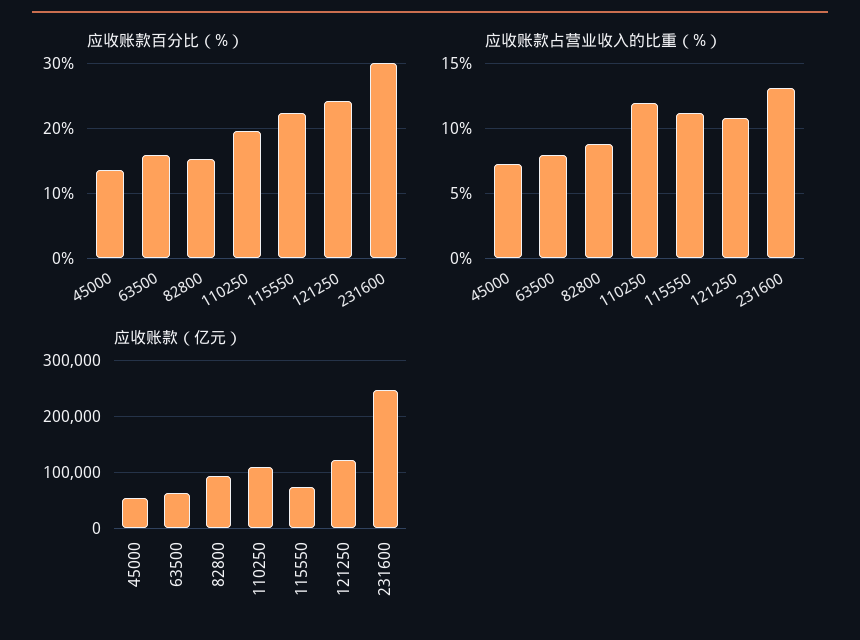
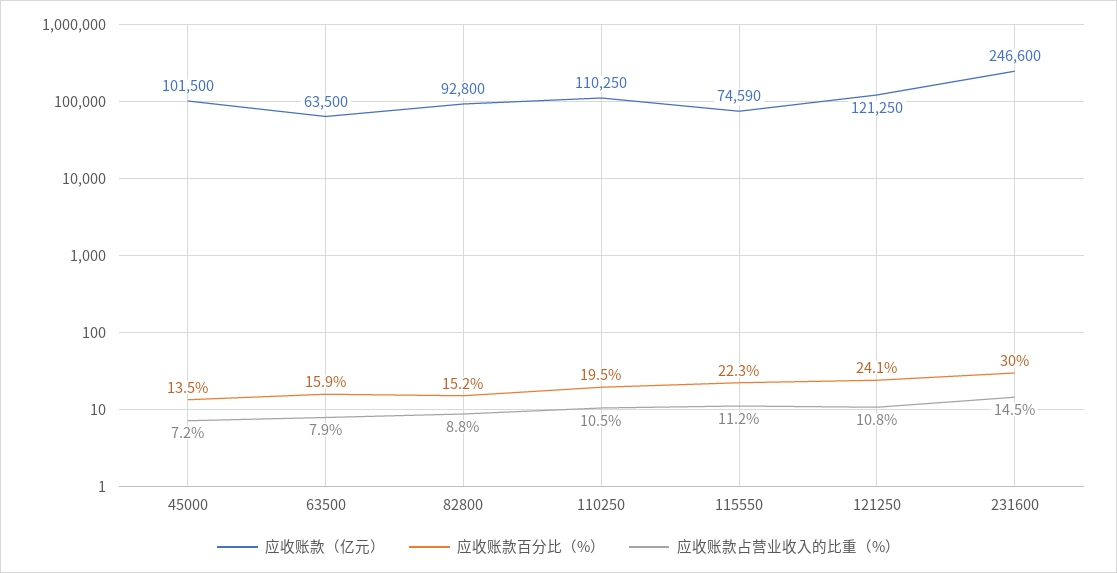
  {
    "应收账款百分比（%）": {
      "45000": 13.5,
      "63500": 15.9,
      "82800": 15.2,
      "110250": 19.5,
      "115550": 22.3,
      "121250": 24.1,
      "231600": 30
    },
    "应收账款占营业收入的比重（%）": {
      "45000": 7.2,
      "63500": 7.9,
      "82800": 8.8,
-     "110250": 12,
+     "110250": 10.5,
      "115550": 11.2,
      "121250": 10.8,
-     "231600": 13
+     "231600": 14.5
    },
    "应收账款（亿元）": {
-     "45000": 60000,
+     "45000": 101500,
      "63500": 63500,
      "82800": 92800,
      "110250": 110250,
      "115550": 74590,
      "121250": 121250,
      "231600": 246600
    }
  }

